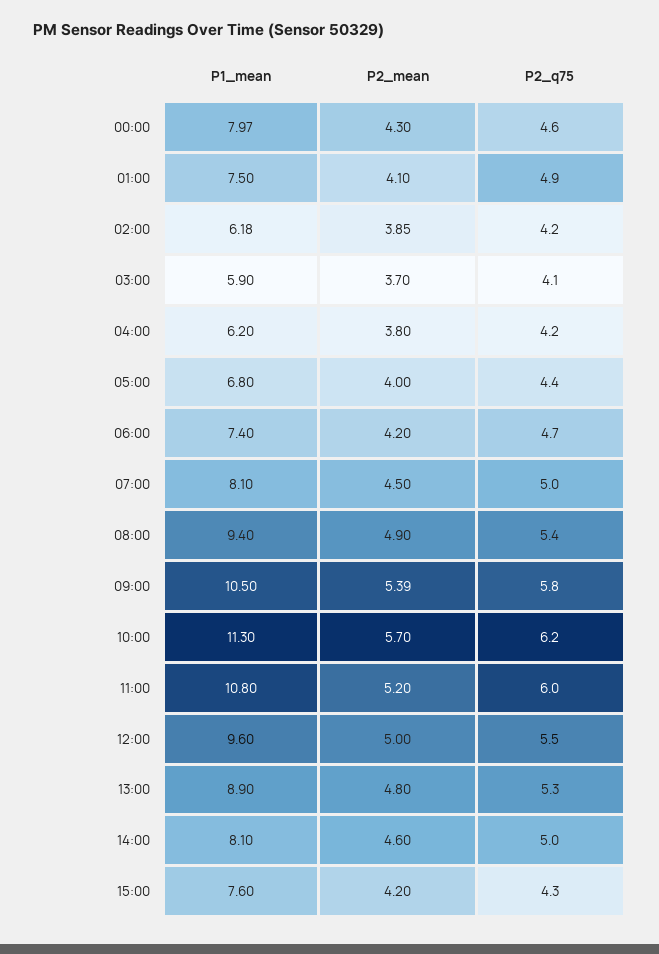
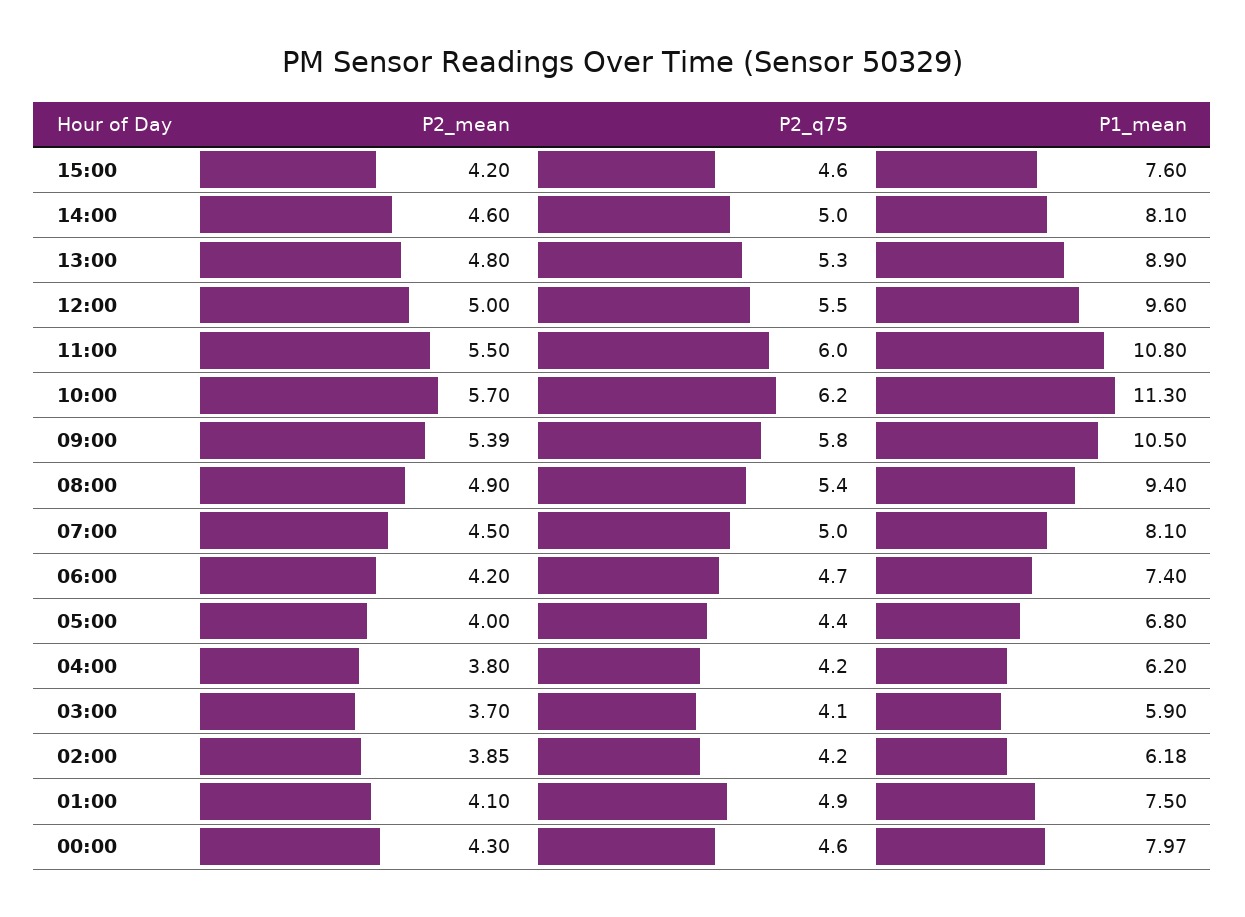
  {
    "P1_mean": {
      "00:00": 7.97,
      "01:00": 7.5,
      "02:00": 6.18,
      "03:00": 5.9,
      "04:00": 6.2,
      "05:00": 6.8,
      "06:00": 7.4,
      "07:00": 8.1,
      "08:00": 9.4,
      "09:00": 10.5,
      "10:00": 11.3,
      "11:00": 10.8,
      "12:00": 9.6,
      "13:00": 8.9,
      "14:00": 8.1,
      "15:00": 7.6
    },
    "P2_mean": {
      "00:00": 4.3,
      "01:00": 4.1,
      "02:00": 3.85,
      "03:00": 3.7,
      "04:00": 3.8,
      "05:00": 4,
      "06:00": 4.2,
      "07:00": 4.5,
      "08:00": 4.9,
      "09:00": 5.39,
      "10:00": 5.7,
-     "11:00": 5.2,
+     "11:00": 5.5,
      "12:00": 5,
      "13:00": 4.8,
      "14:00": 4.6,
      "15:00": 4.2
    },
    "P2_q75": {
      "00:00": 4.6,
      "01:00": 4.9,
      "02:00": 4.2,
      "03:00": 4.1,
      "04:00": 4.2,
      "05:00": 4.4,
      "06:00": 4.7,
      "07:00": 5,
      "08:00": 5.4,
      "09:00": 5.8,
      "10:00": 6.2,
      "11:00": 6,
      "12:00": 5.5,
      "13:00": 5.3,
      "14:00": 5,
-     "15:00": 4.3
+     "15:00": 4.6
    }
  }

